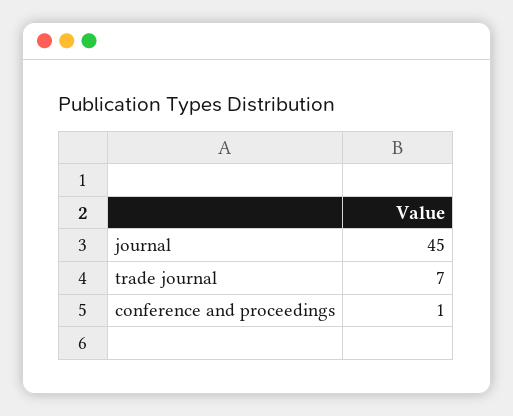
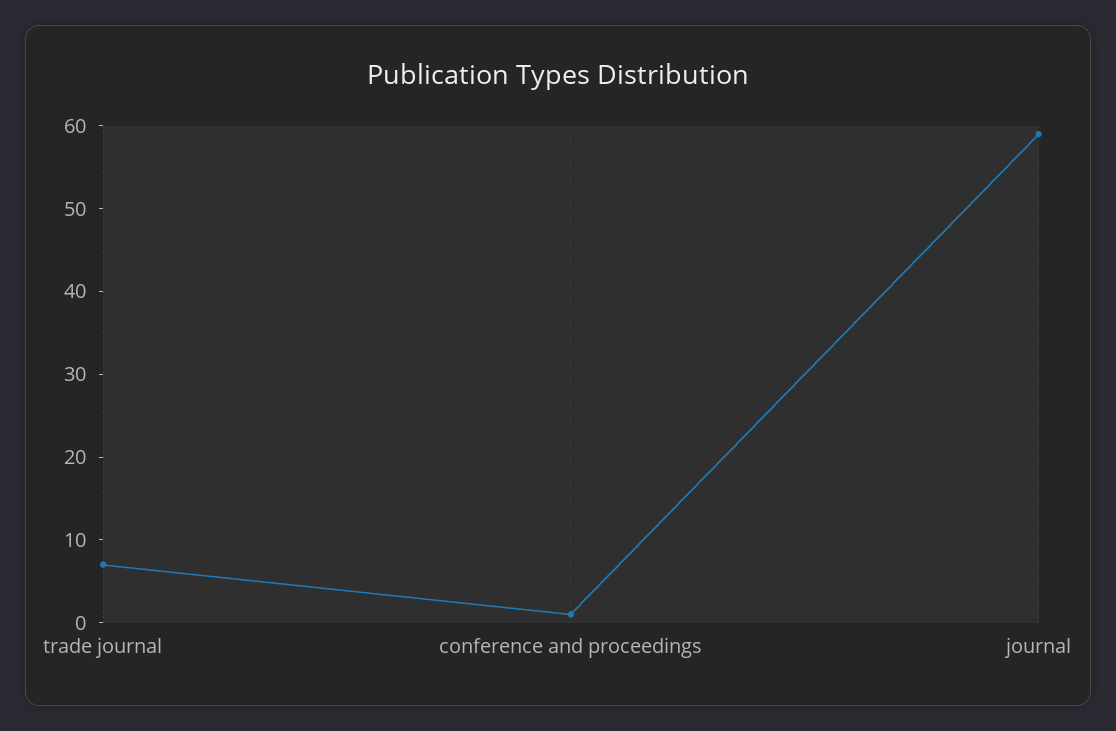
  {
-   "journal": 45,
+   "journal": 59,
    "trade journal": 7,
    "conference and proceedings": 1
  }

